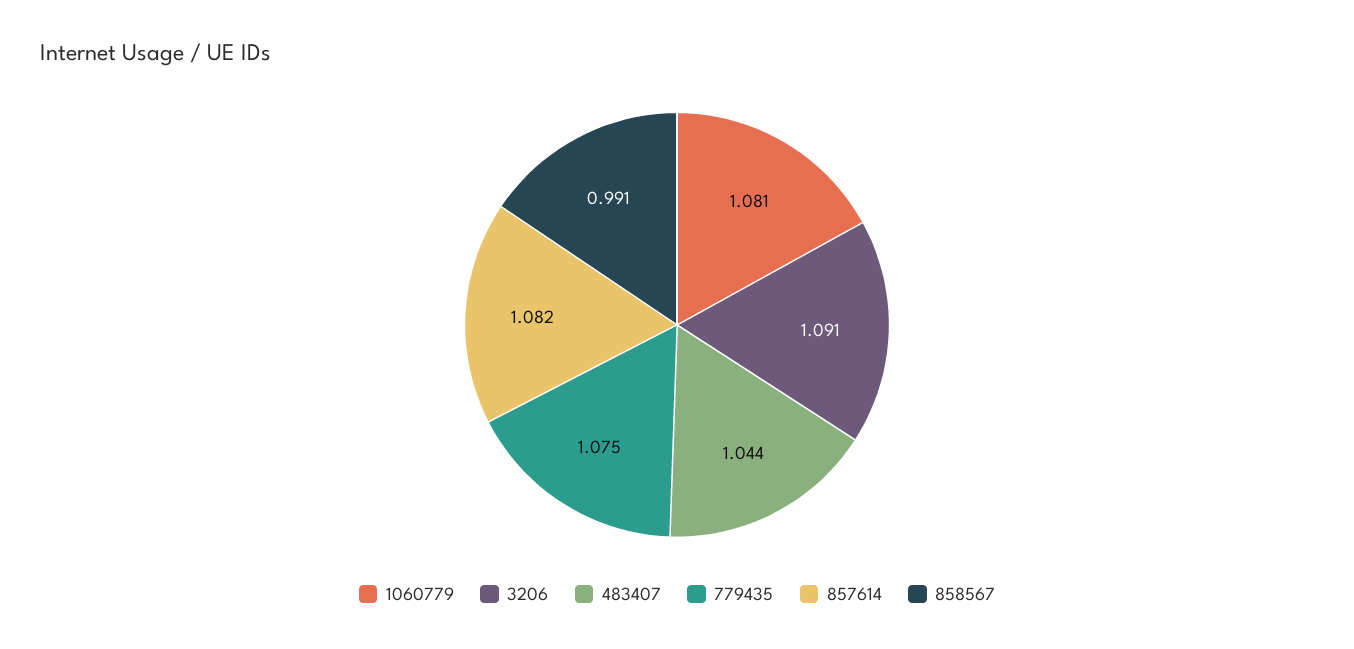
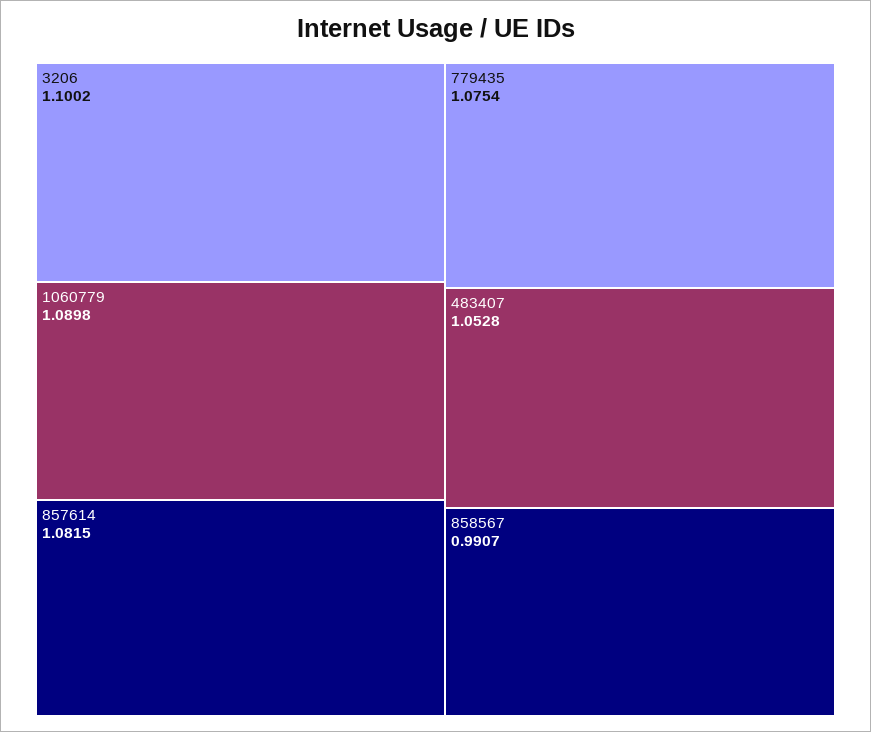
  {
-   "1060779": 1.081,
+   "1060779": 1.0898,
-   "3206": 1.091,
+   "3206": 1.1002,
-   "483407": 1.044,
+   "483407": 1.0528,
    "779435": 1.0754,
    "857614": 1.0815,
    "858567": 0.9907
  }

